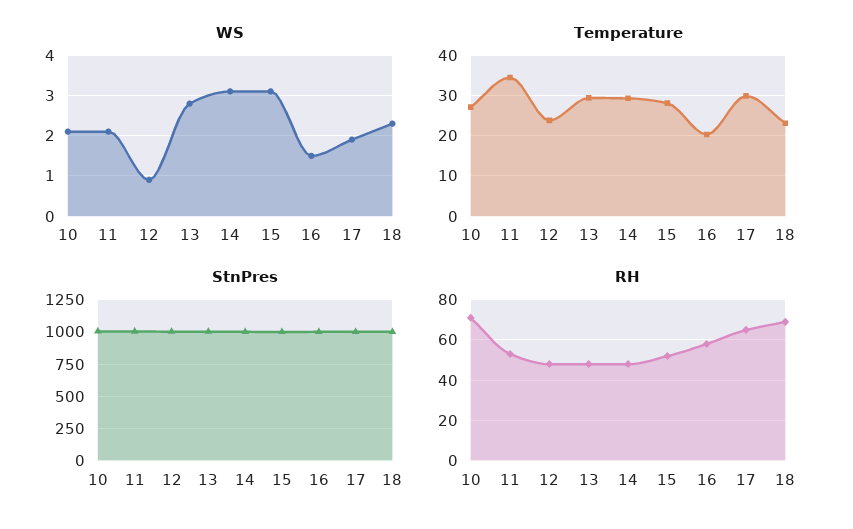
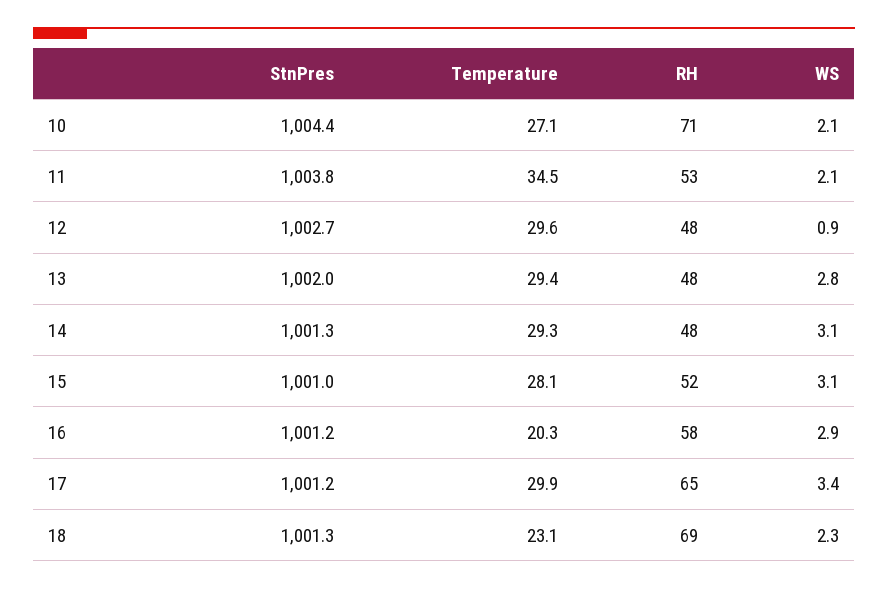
  {
    "WS": {
      "10": 2.1,
      "11": 2.1,
      "12": 0.9,
      "13": 2.8,
      "14": 3.1,
      "15": 3.1,
-     "16": 1.5,
+     "16": 2.9,
-     "17": 2,
+     "17": 3.4,
      "18": 2.3
    },
    "Temperature": {
      "10": 27.1,
      "11": 34.5,
-     "12": 24,
+     "12": 29.6,
      "13": 29.4,
      "14": 29.3,
      "15": 28.1,
      "16": 20.3,
      "17": 29.9,
      "18": 23.1
    },
    "StnPres": {
      "10": 1004.4,
      "11": 1003.8,
      "12": 1002.7,
      "13": 1002,
      "14": 1001.3,
      "15": 1001,
      "16": 1001.2,
      "17": 1001.2,
      "18": 1001.3
    },
    "RH": {
      "10": 71,
      "11": 53,
      "12": 48,
      "13": 48,
      "14": 48,
      "15": 52,
      "16": 58,
      "17": 65,
      "18": 69
    }
  }

